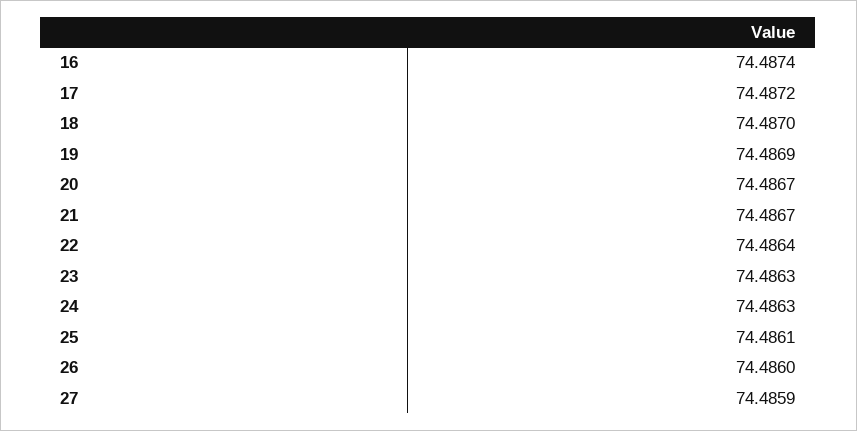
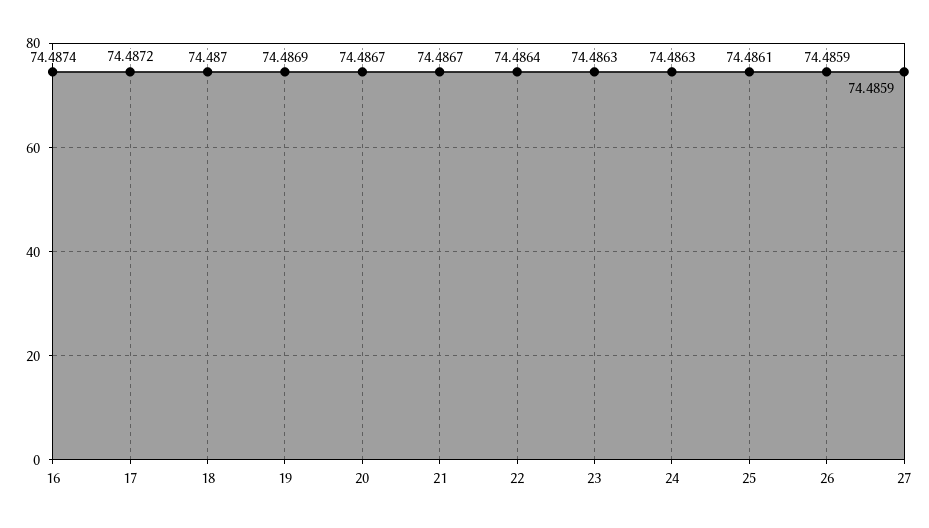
  {
    "16": 74.4874,
    "17": 74.4872,
    "18": 74.487,
    "19": 74.4869,
    "20": 74.4867,
    "21": 74.4867,
    "22": 74.4864,
    "23": 74.4863,
    "24": 74.4863,
    "25": 74.4861,
-   "26": 74.486,
+   "26": 74.4859,
    "27": 74.4859
  }

